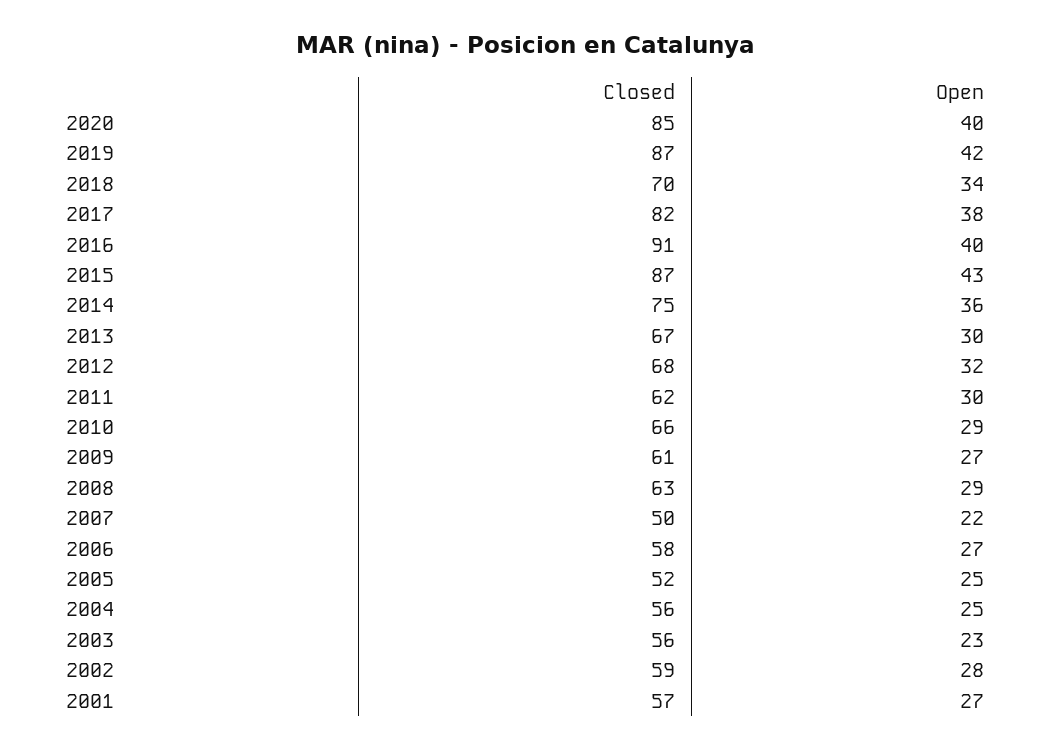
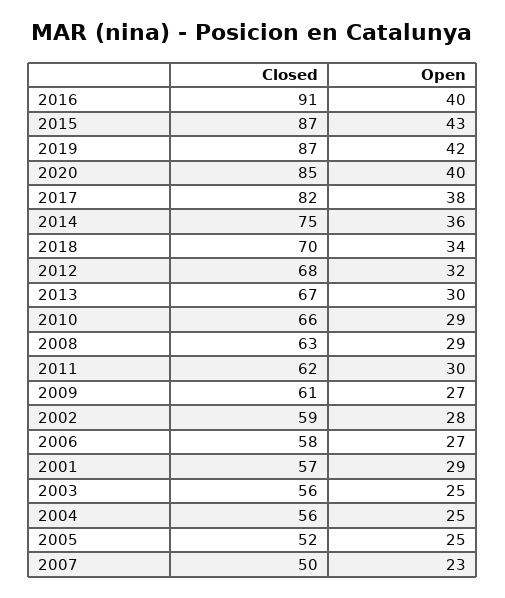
  {
    "Closed": {
      "2020": 85,
      "2019": 87,
      "2018": 70,
      "2017": 82,
      "2016": 91,
      "2015": 87,
      "2014": 75,
      "2013": 67,
      "2012": 68,
      "2011": 62,
      "2010": 66,
      "2009": 61,
      "2008": 63,
      "2007": 50,
      "2006": 58,
      "2005": 52,
      "2004": 56,
      "2003": 56,
      "2002": 59,
      "2001": 57
    },
    "Open": {
      "2020": 40,
      "2019": 42,
      "2018": 34,
      "2017": 38,
      "2016": 40,
      "2015": 43,
      "2014": 36,
      "2013": 30,
      "2012": 32,
      "2011": 30,
      "2010": 29,
      "2009": 27,
      "2008": 29,
-     "2007": 22,
+     "2007": 23,
      "2006": 27,
      "2005": 25,
      "2004": 25,
-     "2003": 23,
+     "2003": 25,
      "2002": 28,
-     "2001": 27
+     "2001": 29
    }
  }

